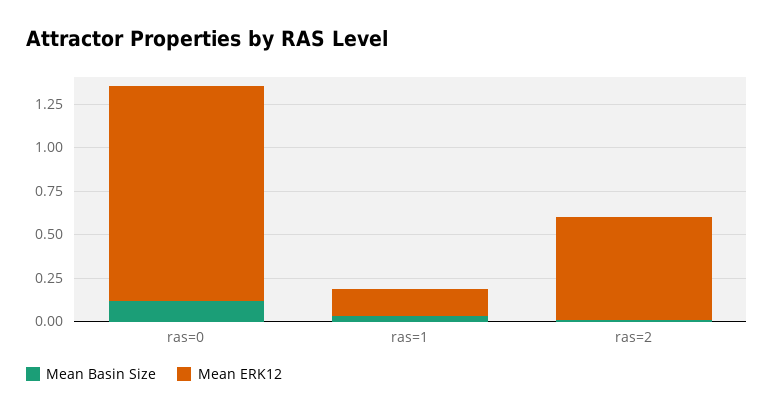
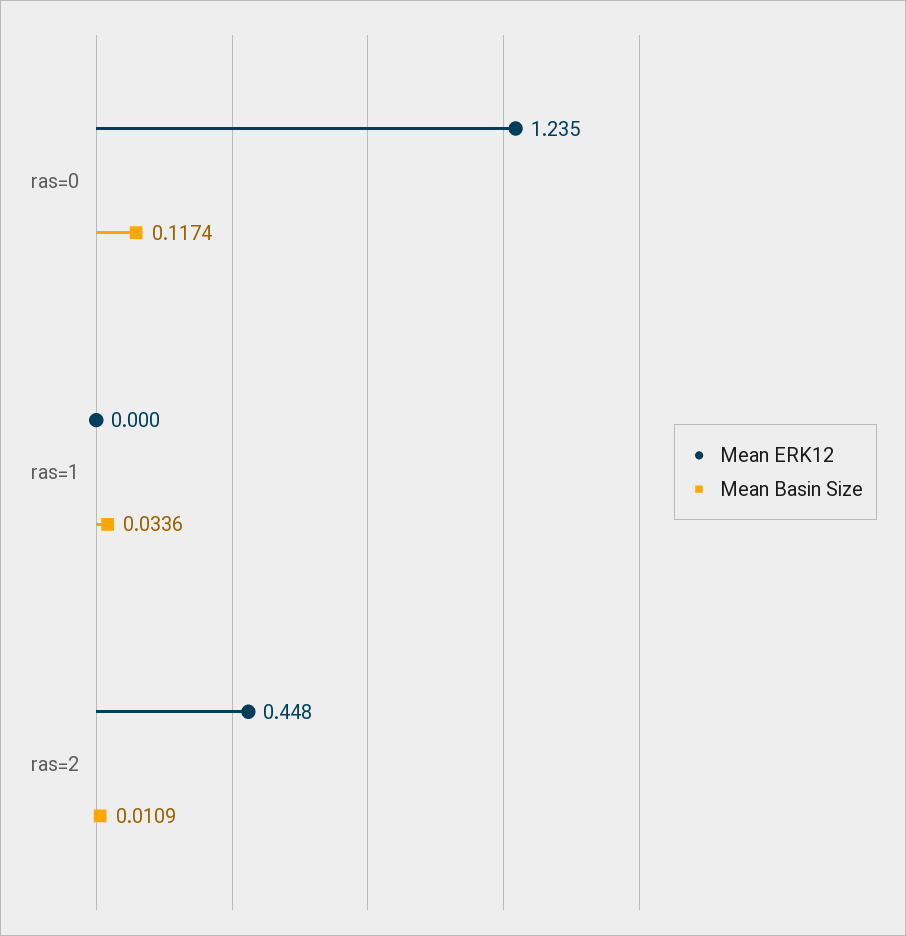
  {
    "Mean Basin Size": {
      "ras=0": 0.1174,
      "ras=1": 0.0336,
      "ras=2": 0.0109
    },
    "Mean ERK12": {
      "ras=0": 1.235,
-     "ras=1": 0.15,
+     "ras=1": 0,
-     "ras=2": 0.6
+     "ras=2": 0.448
    }
  }

